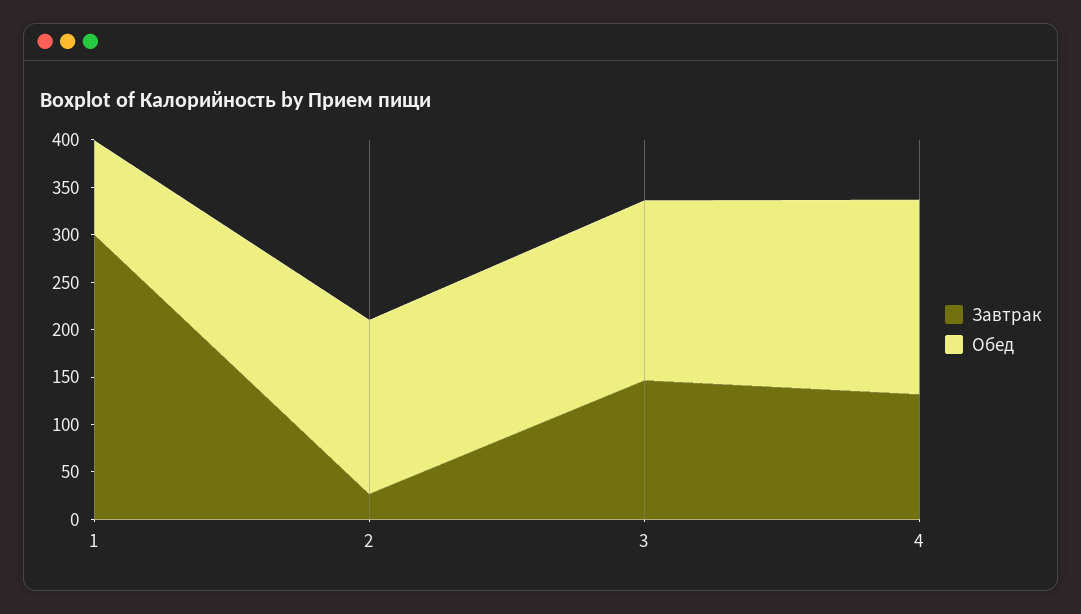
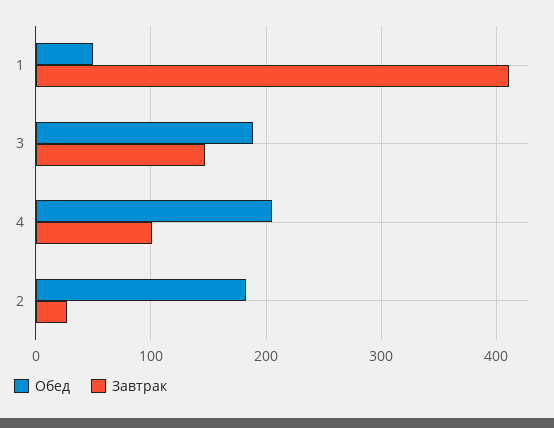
  {
    "Завтрак": {
-     "1": 300,
+     "1": 410,
      "2": 30,
      "3": 150,
-     "4": 130
+     "4": 100
    },
    "Обед": {
-     "1": 100,
+     "1": 50,
      "2": 180,
      "3": 190,
      "4": 200
    }
  }

